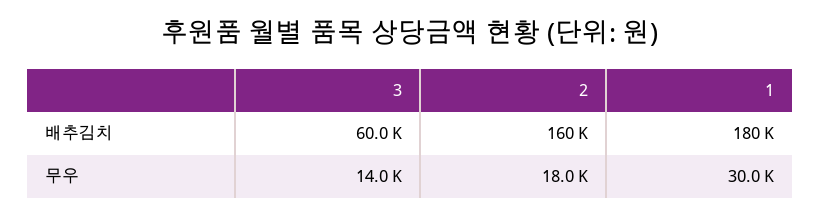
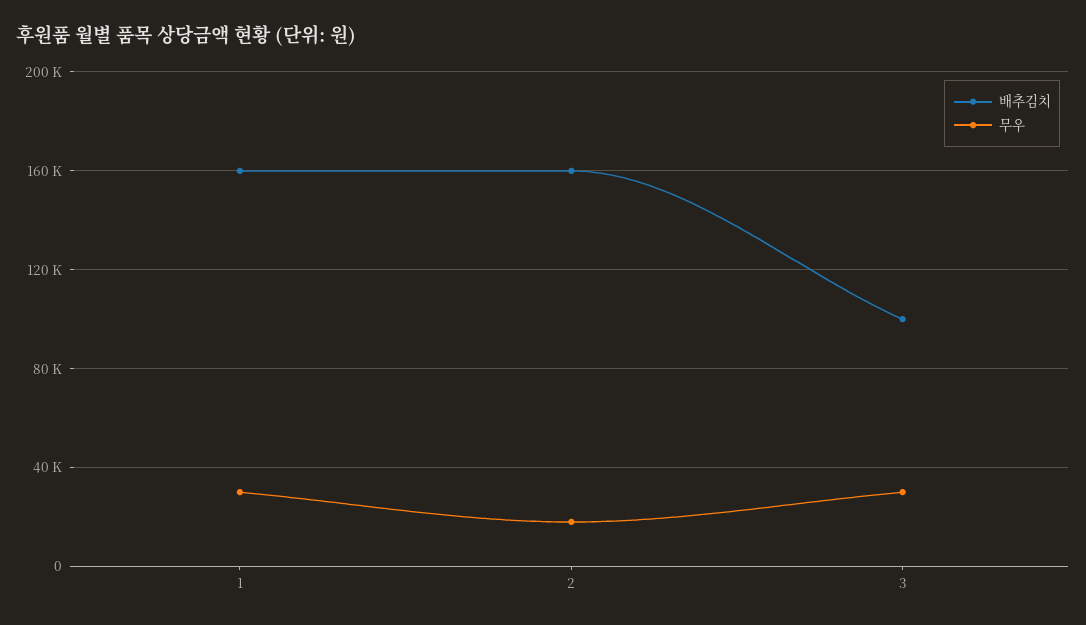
  {
    "배추김치": {
-     "3": 60000,
+     "3": 100000,
      "2": 160000,
-     "1": 180000
+     "1": 160000
    },
    "무우": {
-     "3": 14000,
+     "3": 30000,
      "2": 18000,
      "1": 30000
    }
  }

